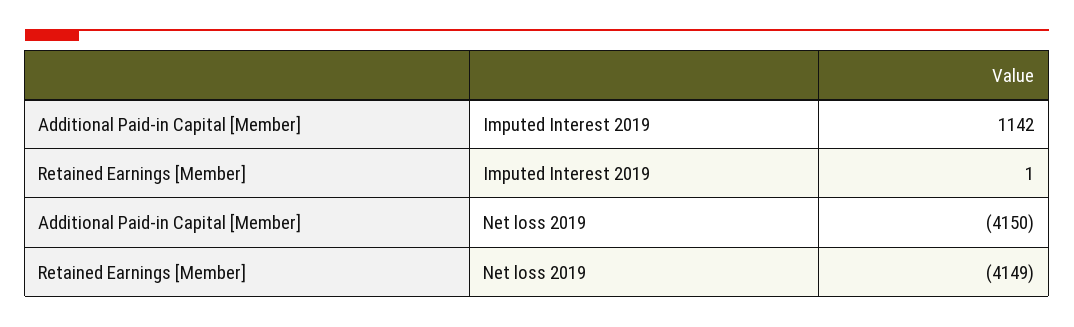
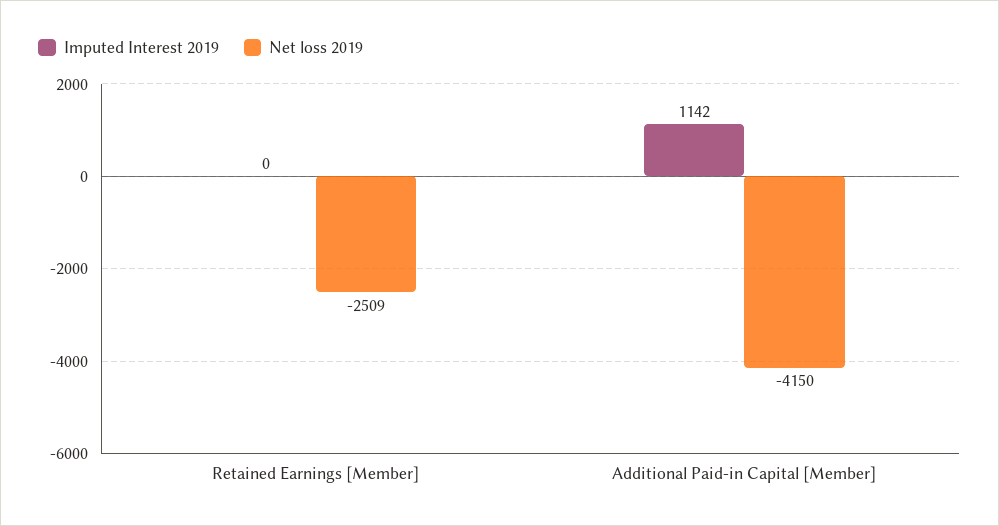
  {
    "Imputed Interest 2019": {
      "Additional Paid-in Capital [Member]": 1142,
-     "Retained Earnings [Member]": 1
+     "Retained Earnings [Member]": 0
    },
    "Net loss 2019": {
      "Additional Paid-in Capital [Member]": -4150,
-     "Retained Earnings [Member]": -4149
+     "Retained Earnings [Member]": -2509
    }
  }

